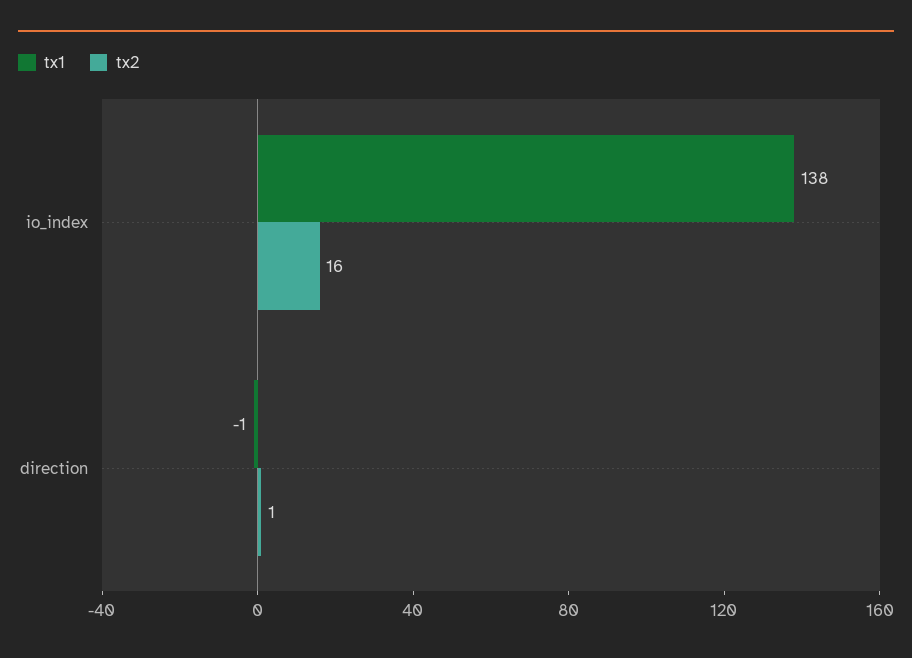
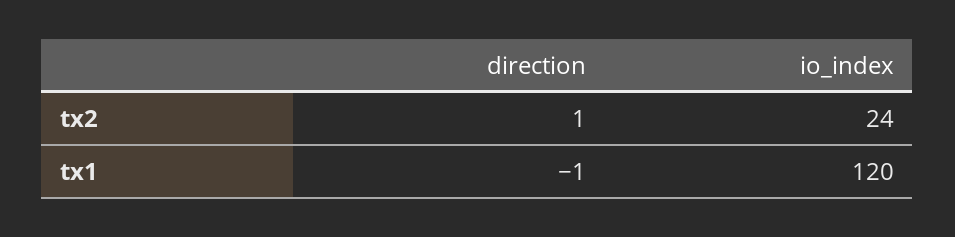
  {
    "tx1": {
-     "io_index": 138,
+     "io_index": 120,
      "direction": -1
    },
    "tx2": {
-     "io_index": 16,
+     "io_index": 24,
      "direction": 1
    }
  }

